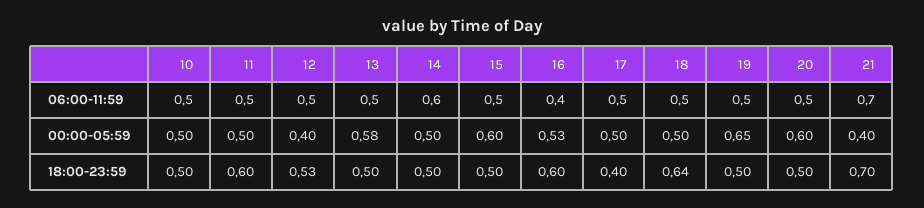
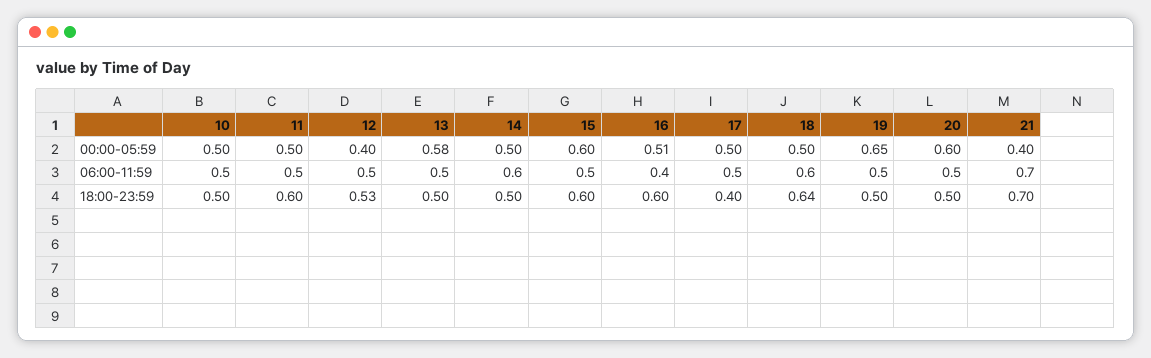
  {
    "10": {
      "06:00-11:59": 0.5,
      "00:00-05:59": 0.5,
      "18:00-23:59": 0.5
    },
    "11": {
      "06:00-11:59": 0.5,
      "00:00-05:59": 0.5,
      "18:00-23:59": 0.6
    },
    "12": {
      "06:00-11:59": 0.5,
      "00:00-05:59": 0.4,
      "18:00-23:59": 0.53
    },
    "13": {
      "06:00-11:59": 0.5,
      "00:00-05:59": 0.58,
      "18:00-23:59": 0.5
    },
    "14": {
      "06:00-11:59": 0.6,
      "00:00-05:59": 0.5,
      "18:00-23:59": 0.5
    },
    "15": {
      "06:00-11:59": 0.5,
      "00:00-05:59": 0.6,
-     "18:00-23:59": 0.5
+     "18:00-23:59": 0.6
    },
    "16": {
      "06:00-11:59": 0.4,
-     "00:00-05:59": 0.53,
+     "00:00-05:59": 0.51,
      "18:00-23:59": 0.6
    },
    "17": {
      "06:00-11:59": 0.5,
      "00:00-05:59": 0.5,
      "18:00-23:59": 0.4
    },
    "18": {
-     "06:00-11:59": 0.5,
+     "06:00-11:59": 0.6,
      "00:00-05:59": 0.5,
      "18:00-23:59": 0.64
    },
    "19": {
      "06:00-11:59": 0.5,
      "00:00-05:59": 0.65,
      "18:00-23:59": 0.5
    },
    "20": {
      "06:00-11:59": 0.5,
      "00:00-05:59": 0.6,
      "18:00-23:59": 0.5
    },
    "21": {
      "06:00-11:59": 0.7,
      "00:00-05:59": 0.4,
      "18:00-23:59": 0.7
    }
  }

